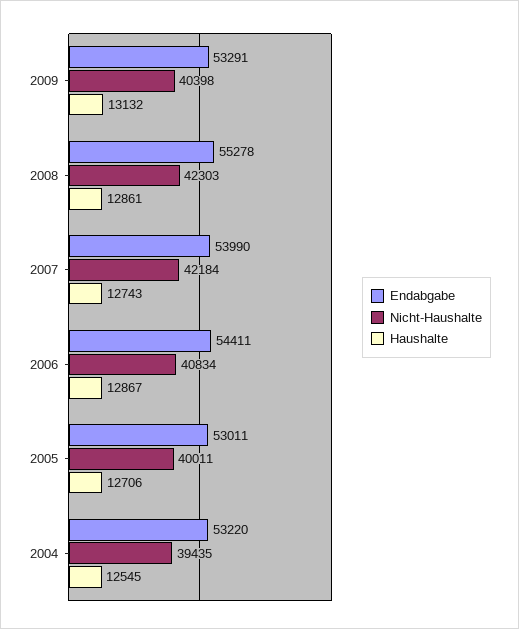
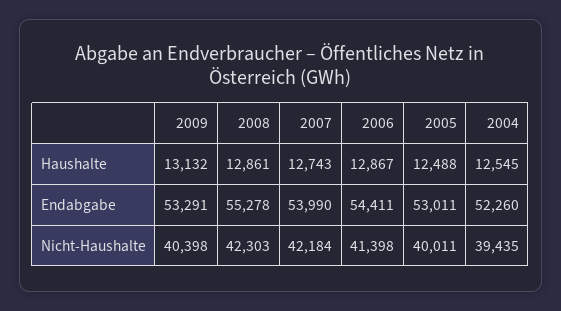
  {
    "Endabgabe": {
      "2009": 53291,
      "2008": 55278,
      "2007": 53990,
      "2006": 54411,
      "2005": 53011,
-     "2004": 53220
+     "2004": 52260
    },
    "Nicht-Haushalte": {
      "2009": 40398,
      "2008": 42303,
      "2007": 42184,
-     "2006": 40834,
+     "2006": 41398,
      "2005": 40011,
      "2004": 39435
    },
    "Haushalte": {
      "2009": 13132,
      "2008": 12861,
      "2007": 12743,
      "2006": 12867,
-     "2005": 12706,
+     "2005": 12488,
      "2004": 12545
    }
  }

